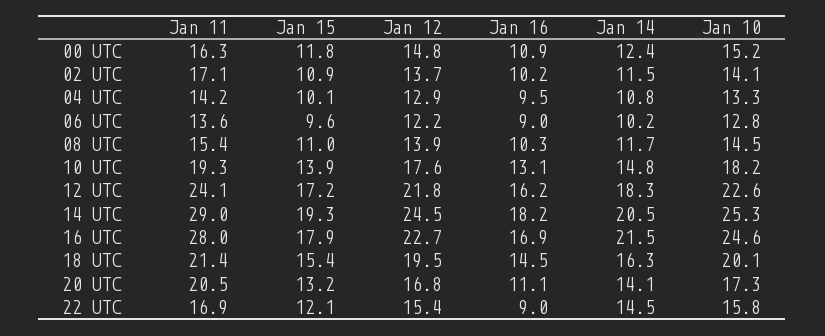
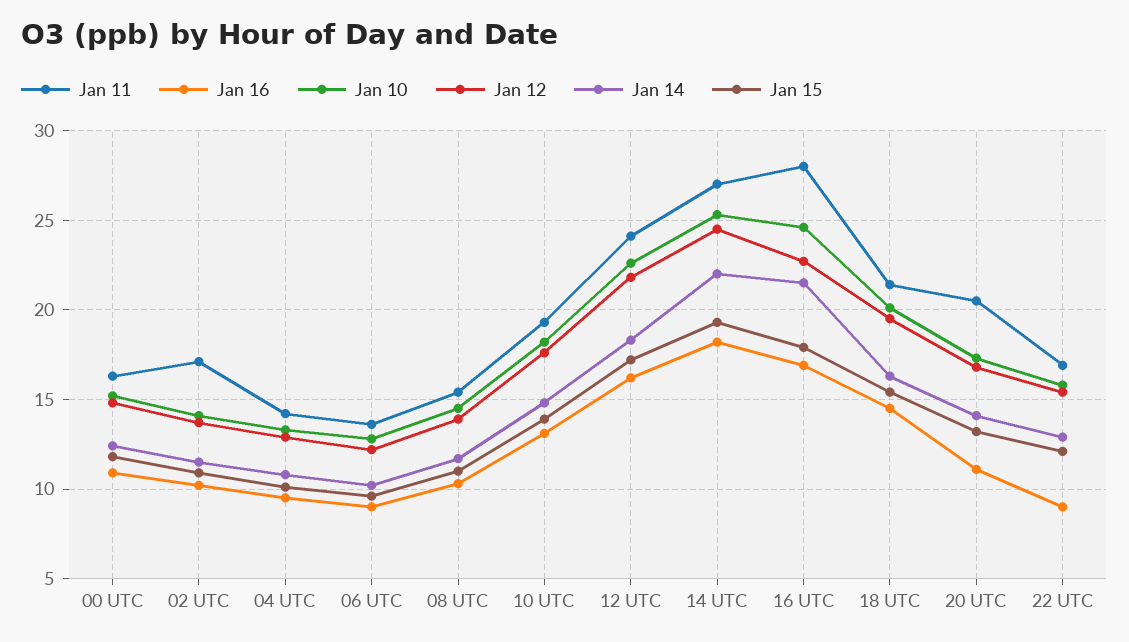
  {
    "Jan 11": {
      "00 UTC": 16.3,
      "02 UTC": 17.1,
      "04 UTC": 14.2,
      "06 UTC": 13.6,
      "08 UTC": 15.4,
      "10 UTC": 19.3,
      "12 UTC": 24.1,
-     "14 UTC": 29,
+     "14 UTC": 27,
      "16 UTC": 28,
      "18 UTC": 21.4,
      "20 UTC": 20.5,
      "22 UTC": 16.9
    },
    "Jan 15": {
      "00 UTC": 11.8,
      "02 UTC": 10.9,
      "04 UTC": 10.1,
      "06 UTC": 9.6,
      "08 UTC": 11,
      "10 UTC": 13.9,
      "12 UTC": 17.2,
      "14 UTC": 19.3,
      "16 UTC": 17.9,
      "18 UTC": 15.4,
      "20 UTC": 13.2,
      "22 UTC": 12.1
    },
    "Jan 12": {
      "00 UTC": 14.8,
      "02 UTC": 13.7,
      "04 UTC": 12.9,
      "06 UTC": 12.2,
      "08 UTC": 13.9,
      "10 UTC": 17.6,
      "12 UTC": 21.8,
      "14 UTC": 24.5,
      "16 UTC": 22.7,
      "18 UTC": 19.5,
      "20 UTC": 16.8,
      "22 UTC": 15.4
    },
    "Jan 16": {
      "00 UTC": 10.9,
      "02 UTC": 10.2,
      "04 UTC": 9.5,
      "06 UTC": 9,
      "08 UTC": 10.3,
      "10 UTC": 13.1,
      "12 UTC": 16.2,
      "14 UTC": 18.2,
      "16 UTC": 16.9,
      "18 UTC": 14.5,
      "20 UTC": 11.1,
      "22 UTC": 9
    },
    "Jan 14": {
      "00 UTC": 12.4,
      "02 UTC": 11.5,
      "04 UTC": 10.8,
      "06 UTC": 10.2,
      "08 UTC": 11.7,
      "10 UTC": 14.8,
      "12 UTC": 18.3,
-     "14 UTC": 20.5,
+     "14 UTC": 22,
      "16 UTC": 21.5,
      "18 UTC": 16.3,
      "20 UTC": 14.1,
-     "22 UTC": 14.5
+     "22 UTC": 13
    },
    "Jan 10": {
      "00 UTC": 15.2,
      "02 UTC": 14.1,
      "04 UTC": 13.3,
      "06 UTC": 12.8,
      "08 UTC": 14.5,
      "10 UTC": 18.2,
      "12 UTC": 22.6,
      "14 UTC": 25.3,
      "16 UTC": 24.6,
      "18 UTC": 20.1,
      "20 UTC": 17.3,
      "22 UTC": 15.8
    }
  }

